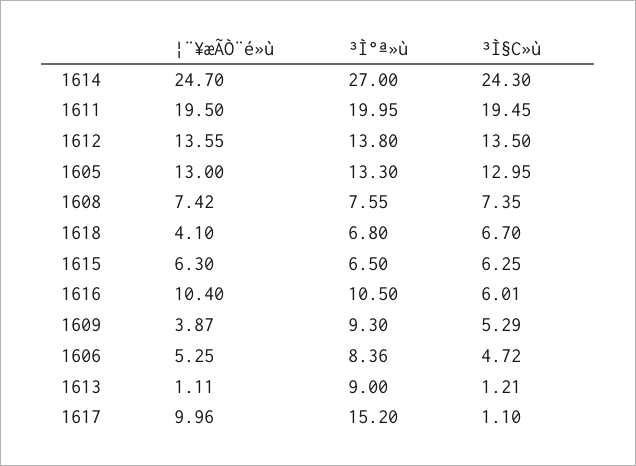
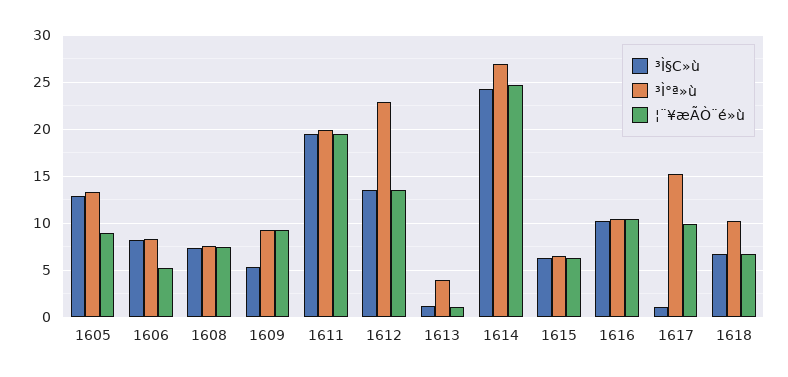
  {
    "¦¨¥æÃÒ¨é»ù": {
      "1614": 24.7,
      "1611": 19.5,
      "1612": 13.55,
-     "1605": 13,
+     "1605": 9,
      "1608": 7.42,
-     "1618": 4.1,
+     "1618": 7,
      "1615": 6.3,
      "1616": 10.4,
-     "1609": 3.87,
+     "1609": 9,
      "1606": 5.25,
      "1613": 1.11,
      "1617": 9.96
    },
    "³Ì°ª»ù": {
      "1614": 27,
      "1611": 19.95,
-     "1612": 13.8,
+     "1612": 23,
      "1605": 13.3,
      "1608": 7.55,
-     "1618": 6.8,
+     "1618": 10,
      "1615": 6.5,
      "1616": 10.5,
      "1609": 9.3,
      "1606": 8.36,
-     "1613": 9,
+     "1613": 4,
      "1617": 15.2
    },
    "³Ì§C»ù": {
      "1614": 24.3,
      "1611": 19.45,
      "1612": 13.5,
      "1605": 12.95,
      "1608": 7.35,
      "1618": 6.7,
      "1615": 6.25,
-     "1616": 6.01,
+     "1616": 10,
      "1609": 5.29,
-     "1606": 4.72,
+     "1606": 8,
      "1613": 1.21,
      "1617": 1.1
    }
  }

